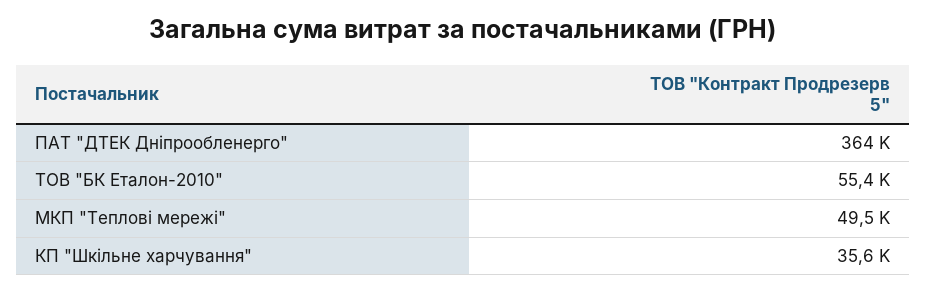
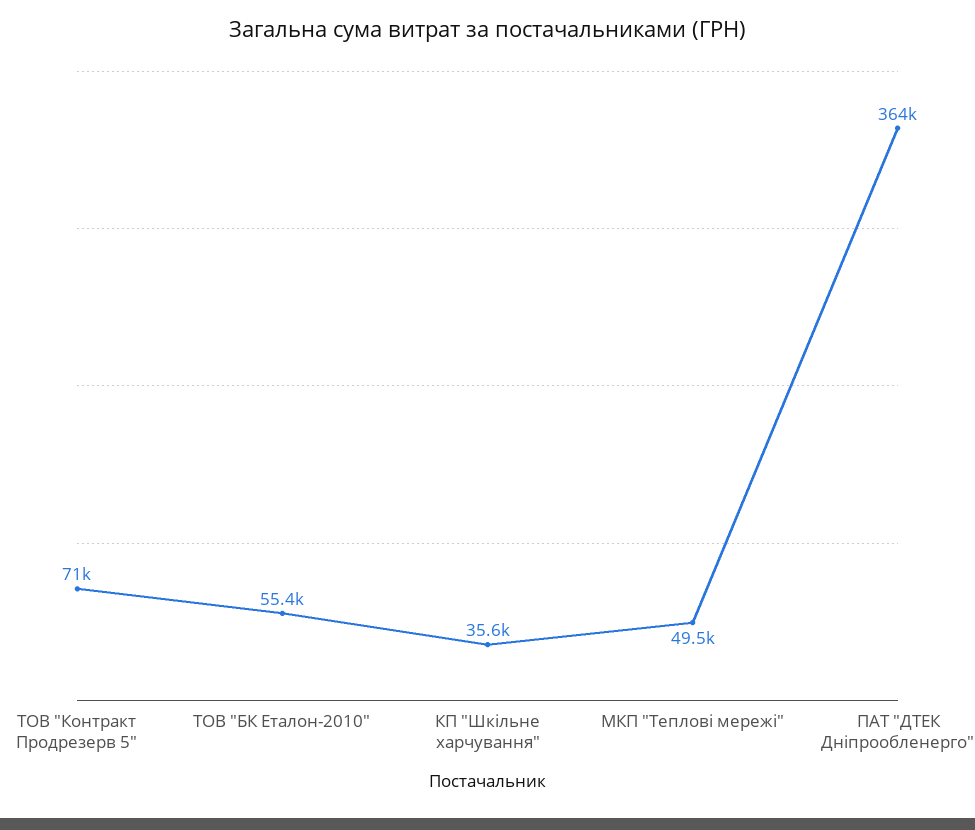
  {
    "ПАТ \"ДТЕК Дніпрообленерго\"": 364000,
    "ТОВ \"БК Еталон-2010\"": 55400,
    "МКП \"Теплові мережі\"": 49500,
-   "КП \"Шкільне харчування\"": 35600
+   "КП \"Шкільне харчування\"": 35600,
+   "ТОВ \"Контракт Продрезерв 5\"": 71000
  }

